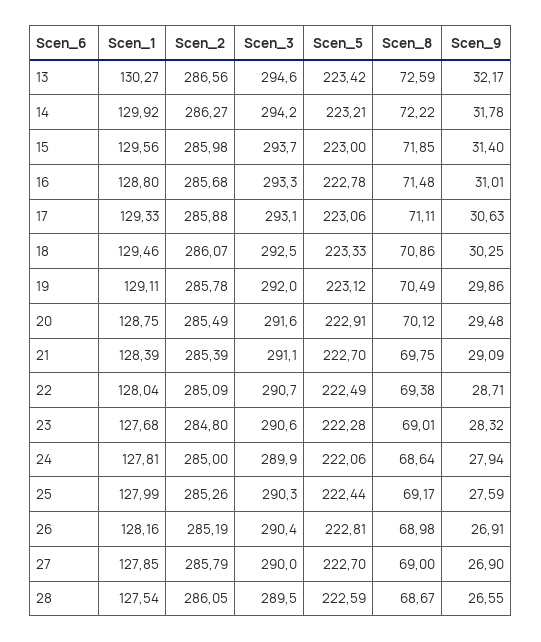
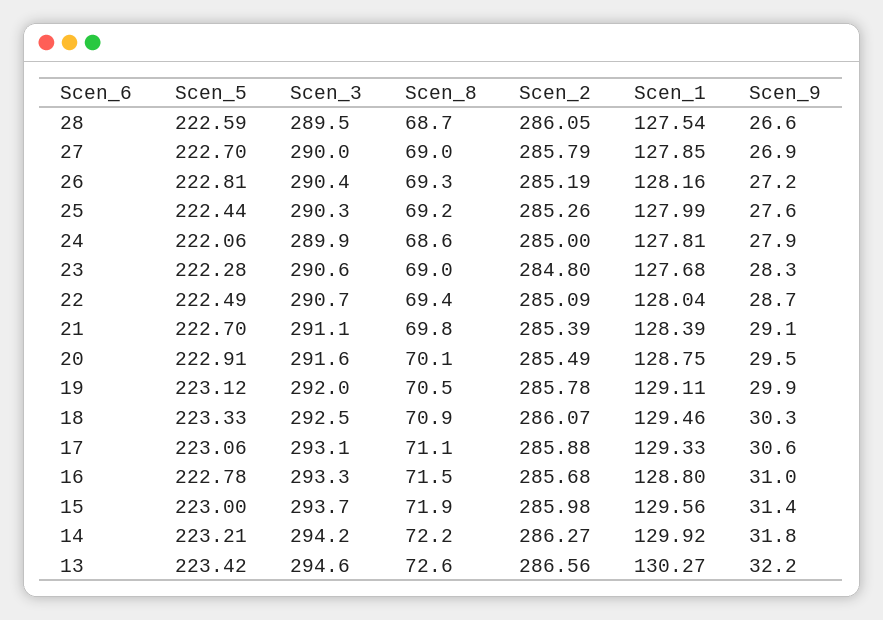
  {
    "Scen_1": {
      "13": 130.27,
      "14": 129.92,
      "15": 129.56,
      "16": 128.8,
      "17": 129.33,
      "18": 129.46,
      "19": 129.11,
      "20": 128.75,
      "21": 128.39,
      "22": 128.04,
      "23": 127.68,
      "24": 127.81,
      "25": 127.99,
      "26": 128.16,
      "27": 127.85,
      "28": 127.54
    },
    "Scen_2": {
      "13": 286.56,
      "14": 286.27,
      "15": 285.98,
      "16": 285.68,
      "17": 285.88,
      "18": 286.07,
      "19": 285.78,
      "20": 285.49,
      "21": 285.39,
      "22": 285.09,
      "23": 284.8,
      "24": 285,
      "25": 285.26,
      "26": 285.19,
      "27": 285.79,
      "28": 286.05
    },
    "Scen_3": {
      "13": 294.6,
      "14": 294.2,
      "15": 293.7,
      "16": 293.3,
      "17": 293.1,
      "18": 292.5,
      "19": 292,
      "20": 291.6,
      "21": 291.1,
      "22": 290.7,
      "23": 290.6,
      "24": 289.9,
      "25": 290.3,
      "26": 290.4,
      "27": 290,
      "28": 289.5
    },
    "Scen_5": {
      "13": 223.42,
      "14": 223.21,
      "15": 223,
      "16": 222.78,
      "17": 223.06,
      "18": 223.33,
      "19": 223.12,
      "20": 222.91,
      "21": 222.7,
      "22": 222.49,
      "23": 222.28,
      "24": 222.06,
      "25": 222.44,
      "26": 222.81,
      "27": 222.7,
      "28": 222.59
    },
    "Scen_8": {
      "13": 72.59,
      "14": 72.22,
      "15": 71.85,
      "16": 71.48,
      "17": 71.11,
      "18": 70.86,
      "19": 70.49,
      "20": 70.12,
      "21": 69.75,
      "22": 69.38,
      "23": 69.01,
      "24": 68.64,
      "25": 69.17,
-     "26": 68.98,
+     "26": 69.3,
      "27": 69,
      "28": 68.67
    },
    "Scen_9": {
      "13": 32.17,
      "14": 31.78,
      "15": 31.4,
      "16": 31.01,
      "17": 30.63,
      "18": 30.25,
      "19": 29.86,
      "20": 29.48,
      "21": 29.09,
      "22": 28.71,
      "23": 28.32,
      "24": 27.94,
      "25": 27.59,
-     "26": 26.91,
+     "26": 27.2,
      "27": 26.9,
      "28": 26.55
    }
  }

